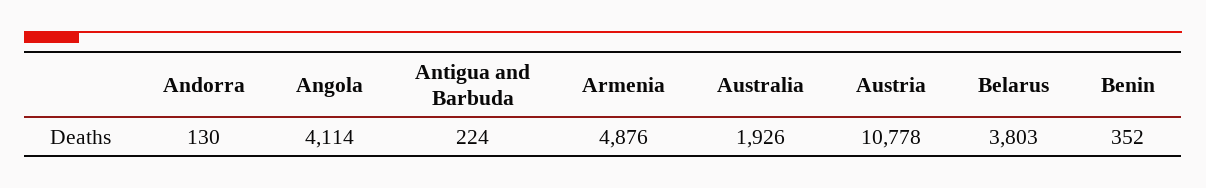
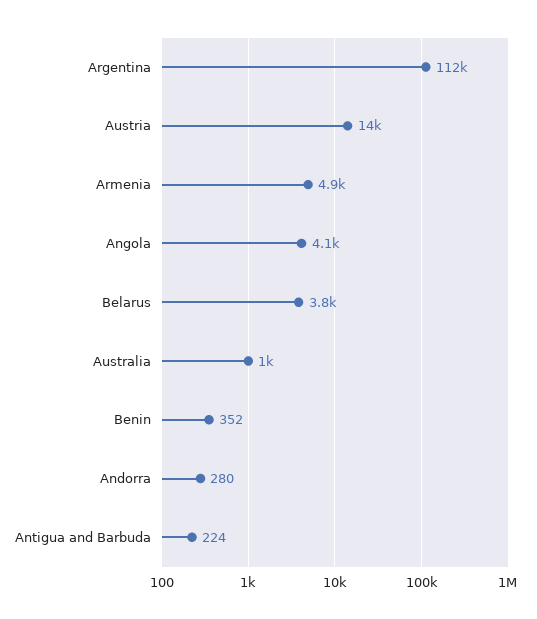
  {
-   "Andorra": 130,
+   "Andorra": 280,
    "Angola": 4114,
    "Antigua and Barbuda": 224,
    "Armenia": 4876,
-   "Australia": 1926,
+   "Australia": 1000,
-   "Austria": 10778,
+   "Austria": 14000,
    "Belarus": 3803,
-   "Benin": 352
+   "Benin": 352,
+   "Argentina": 112000
  }

